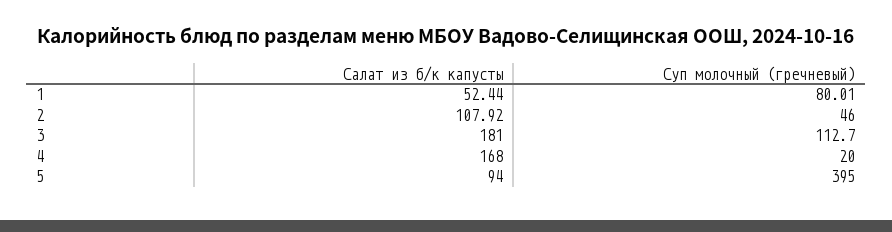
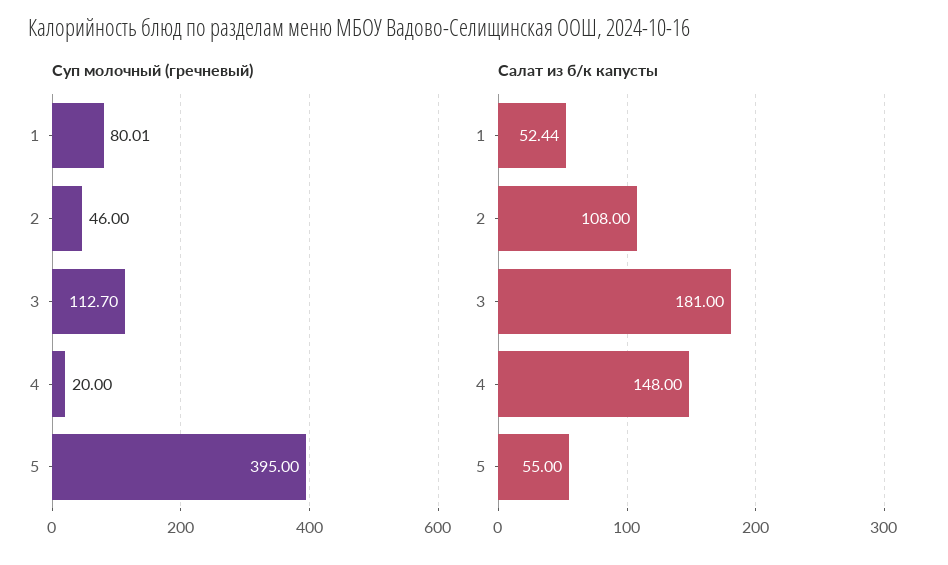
  {
    "Салат из б/к капусты": {
      "1": 52.44,
-     "2": 107.92,
+     "2": 108,
      "3": 181,
-     "4": 168,
+     "4": 148,
-     "5": 94
+     "5": 55
    },
    "Суп молочный (гречневый)": {
      "1": 80.01,
      "2": 46,
      "3": 112.7,
      "4": 20,
      "5": 395
    }
  }

